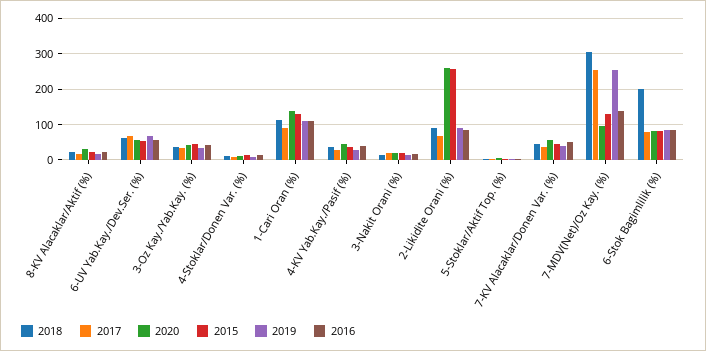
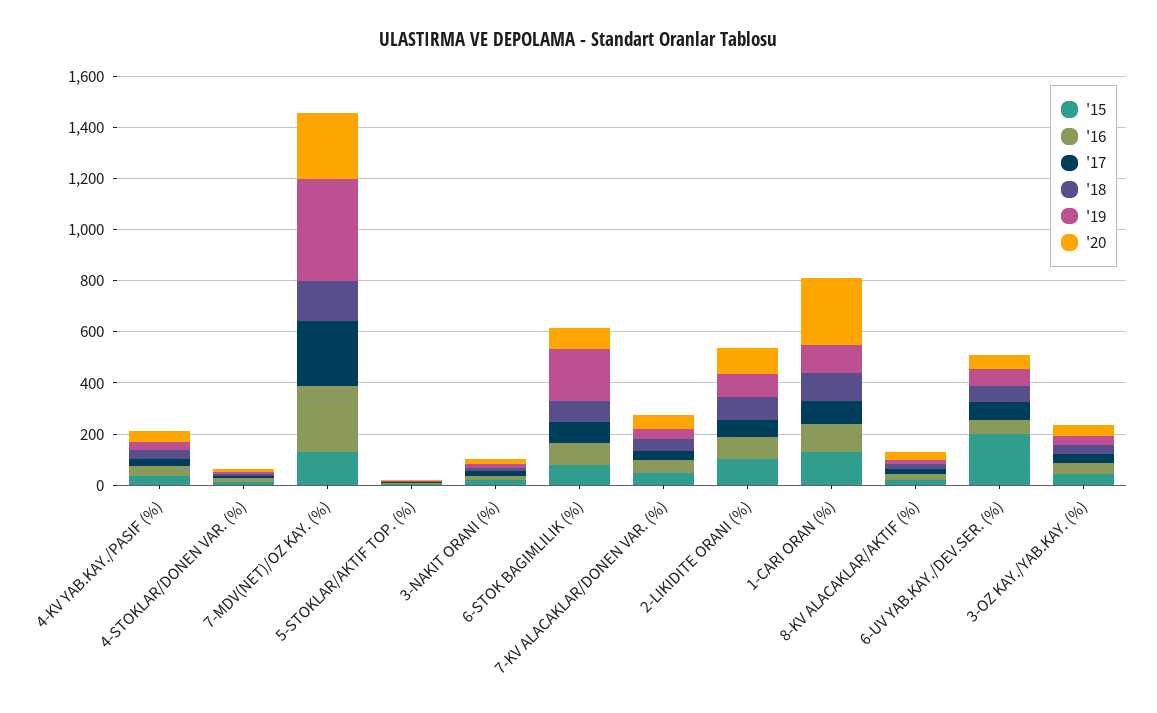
  {
    "2018": {
      "8-KV Alacaklar/Aktif (%)": 20,
      "6-UV Yab.Kay./Dev.Ser. (%)": 60,
      "3-Oz Kay./Yab.Kay. (%)": 40,
      "4-Stoklar/Donen Var. (%)": 20,
      "1-Cari Oran (%)": 120,
      "4-KV Yab.Kay./Pasif (%)": 40,
      "3-Nakit Orani (%)": 20,
      "2-Likidite Orani (%)": 80,
      "5-Stoklar/Aktif Top. (%)": 0,
      "7-KV Alacaklar/Donen Var. (%)": 40,
-     "7-MDV(Net)/Oz Kay. (%)": 300,
+     "7-MDV(Net)/Oz Kay. (%)": 150,
-     "6-Stok Bagimlilik (%)": 200
+     "6-Stok Bagimlilik (%)": 100
    },
    "2017": {
      "8-KV Alacaklar/Aktif (%)": 20,
      "6-UV Yab.Kay./Dev.Ser. (%)": 60,
      "3-Oz Kay./Yab.Kay. (%)": 40,
      "4-Stoklar/Donen Var. (%)": 0,
      "1-Cari Oran (%)": 80,
      "4-KV Yab.Kay./Pasif (%)": 20,
      "3-Nakit Orani (%)": 20,
      "2-Likidite Orani (%)": 60,
      "5-Stoklar/Aktif Top. (%)": 0,
      "7-KV Alacaklar/Donen Var. (%)": 40,
      "7-MDV(Net)/Oz Kay. (%)": 260,
      "6-Stok Bagimlilik (%)": 80
    },
    "2020": {
      "8-KV Alacaklar/Aktif (%)": 40,
      "6-UV Yab.Kay./Dev.Ser. (%)": 60,
      "3-Oz Kay./Yab.Kay. (%)": 40,
      "4-Stoklar/Donen Var. (%)": 20,
-     "1-Cari Oran (%)": 140,
+     "1-Cari Oran (%)": 250,
      "4-KV Yab.Kay./Pasif (%)": 40,
      "3-Nakit Orani (%)": 20,
-     "2-Likidite Orani (%)": 260,
+     "2-Likidite Orani (%)": 100,
      "5-Stoklar/Aktif Top. (%)": 0,
      "7-KV Alacaklar/Donen Var. (%)": 60,
-     "7-MDV(Net)/Oz Kay. (%)": 100,
+     "7-MDV(Net)/Oz Kay. (%)": 250,
      "6-Stok Bagimlilik (%)": 80
    },
    "2015": {
      "8-KV Alacaklar/Aktif (%)": 20,
-     "6-UV Yab.Kay./Dev.Ser. (%)": 60,
+     "6-UV Yab.Kay./Dev.Ser. (%)": 200,
      "3-Oz Kay./Yab.Kay. (%)": 40,
      "4-Stoklar/Donen Var. (%)": 20,
      "1-Cari Oran (%)": 120,
      "4-KV Yab.Kay./Pasif (%)": 40,
      "3-Nakit Orani (%)": 20,
-     "2-Likidite Orani (%)": 260,
+     "2-Likidite Orani (%)": 100,
      "5-Stoklar/Aktif Top. (%)": 0,
      "7-KV Alacaklar/Donen Var. (%)": 40,
      "7-MDV(Net)/Oz Kay. (%)": 140,
      "6-Stok Bagimlilik (%)": 80
    },
    "2019": {
      "8-KV Alacaklar/Aktif (%)": 20,
      "6-UV Yab.Kay./Dev.Ser. (%)": 60,
      "3-Oz Kay./Yab.Kay. (%)": 40,
      "4-Stoklar/Donen Var. (%)": 0,
      "1-Cari Oran (%)": 120,
      "4-KV Yab.Kay./Pasif (%)": 20,
      "3-Nakit Orani (%)": 20,
      "2-Likidite Orani (%)": 100,
      "5-Stoklar/Aktif Top. (%)": 0,
      "7-KV Alacaklar/Donen Var. (%)": 40,
-     "7-MDV(Net)/Oz Kay. (%)": 260,
+     "7-MDV(Net)/Oz Kay. (%)": 400,
-     "6-Stok Bagimlilik (%)": 80
+     "6-Stok Bagimlilik (%)": 200
    },
    "2016": {
      "8-KV Alacaklar/Aktif (%)": 20,
      "6-UV Yab.Kay./Dev.Ser. (%)": 60,
      "3-Oz Kay./Yab.Kay. (%)": 40,
      "4-Stoklar/Donen Var. (%)": 20,
      "1-Cari Oran (%)": 100,
      "4-KV Yab.Kay./Pasif (%)": 40,
      "3-Nakit Orani (%)": 20,
      "2-Likidite Orani (%)": 80,
      "5-Stoklar/Aktif Top. (%)": 0,
      "7-KV Alacaklar/Donen Var. (%)": 60,
-     "7-MDV(Net)/Oz Kay. (%)": 140,
+     "7-MDV(Net)/Oz Kay. (%)": 250,
      "6-Stok Bagimlilik (%)": 80
    }
  }

